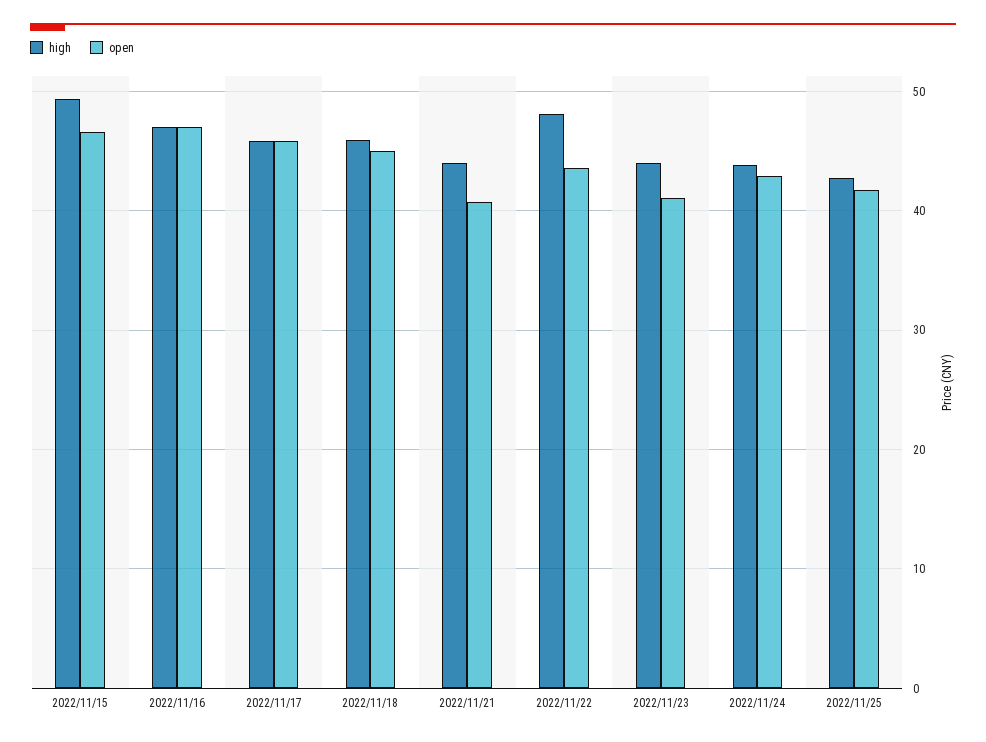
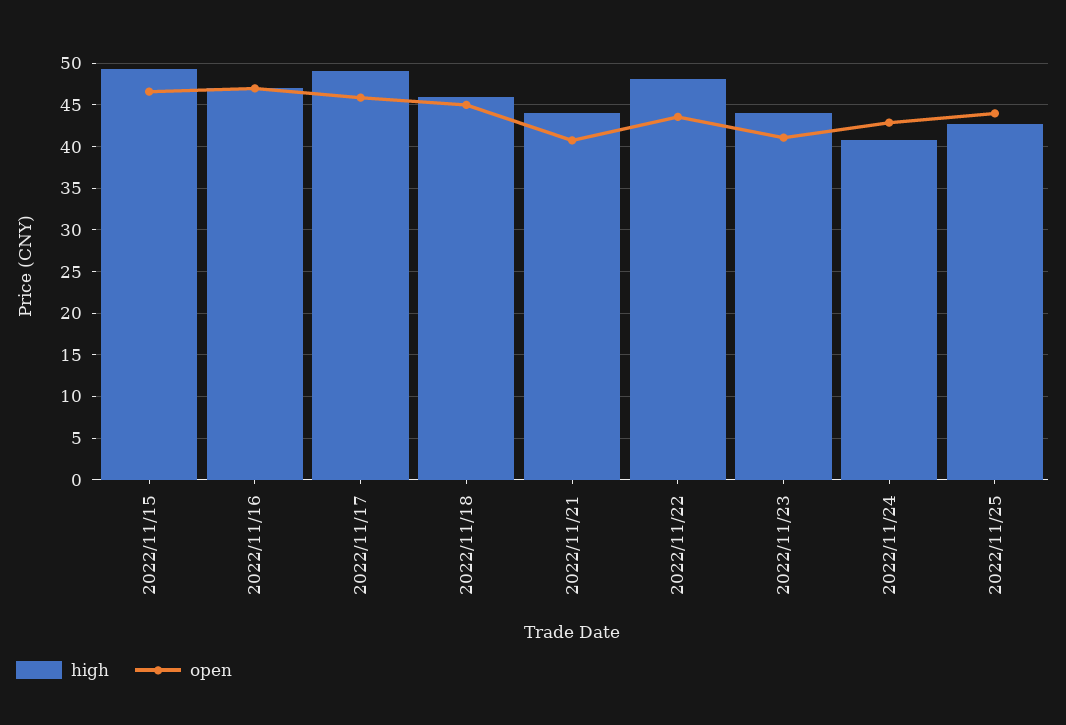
  {
    "high": {
      "2022/11/15": 49,
      "2022/11/16": 47,
-     "2022/11/17": 46,
+     "2022/11/17": 49,
      "2022/11/18": 46,
      "2022/11/21": 44,
      "2022/11/22": 48,
      "2022/11/23": 44,
-     "2022/11/24": 44,
+     "2022/11/24": 41,
      "2022/11/25": 43
    },
    "open": {
      "2022/11/15": 47,
      "2022/11/16": 47,
      "2022/11/17": 46,
      "2022/11/18": 45,
      "2022/11/21": 41,
      "2022/11/22": 44,
      "2022/11/23": 41,
      "2022/11/24": 43,
-     "2022/11/25": 42
+     "2022/11/25": 44
    }
  }

